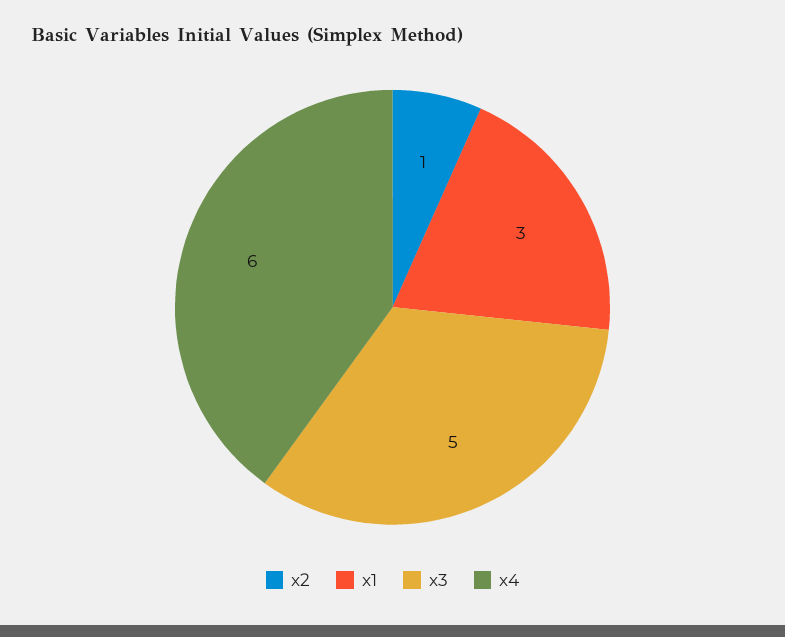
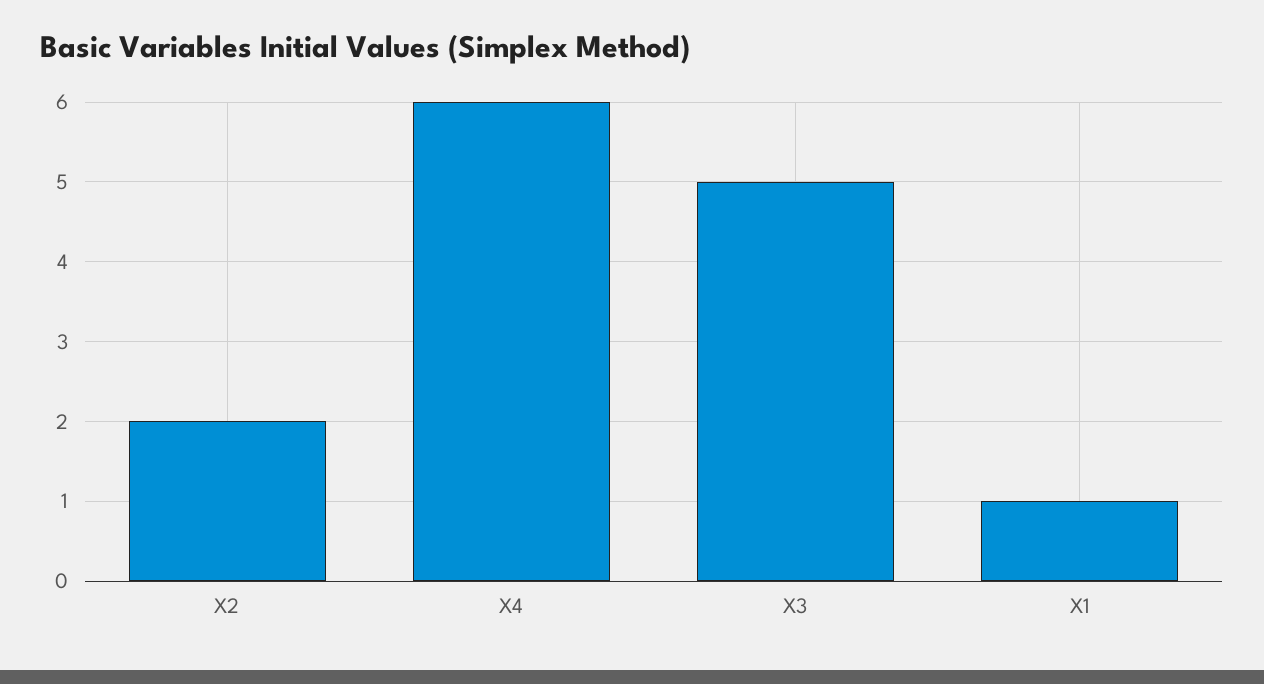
  {
-   "x2": 1,
+   "x2": 2,
-   "x1": 3,
+   "x1": 1,
    "x3": 5,
    "x4": 6
  }

